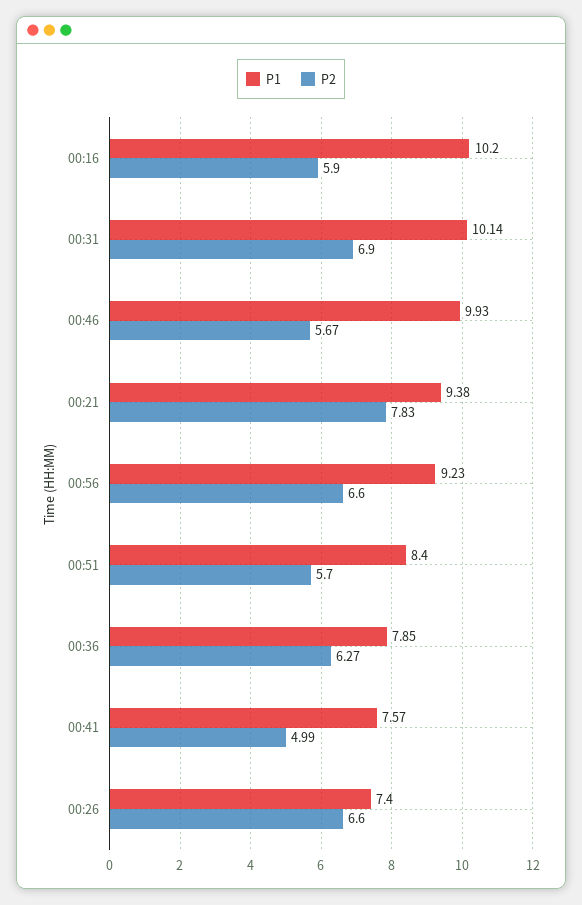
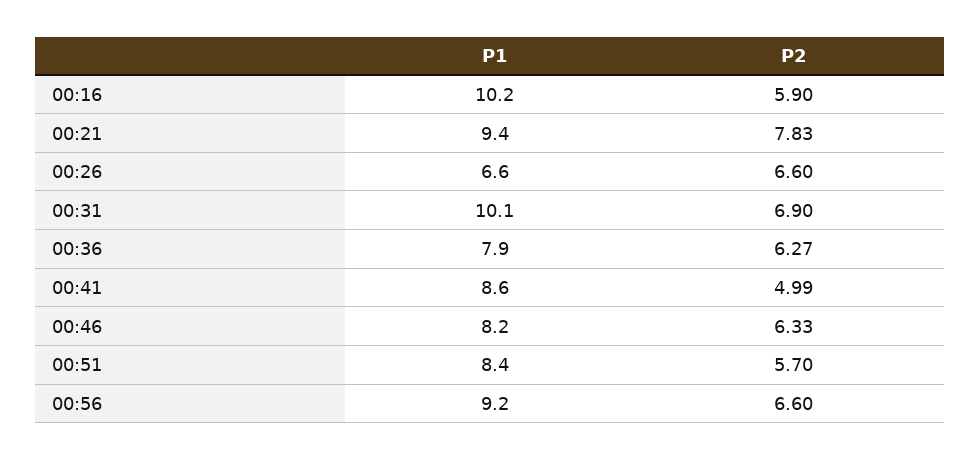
  {
    "P1": {
      "00:16": 10.2,
      "00:31": 10.14,
-     "00:46": 9.93,
+     "00:46": 8.2,
      "00:21": 9.38,
      "00:56": 9.23,
      "00:51": 8.4,
      "00:36": 7.85,
-     "00:41": 7.57,
+     "00:41": 8.6,
-     "00:26": 7.4
+     "00:26": 6.6
    },
    "P2": {
      "00:16": 5.9,
      "00:31": 6.9,
-     "00:46": 5.67,
+     "00:46": 6.33,
      "00:21": 7.83,
      "00:56": 6.6,
      "00:51": 5.7,
      "00:36": 6.27,
      "00:41": 4.99,
      "00:26": 6.6
    }
  }

